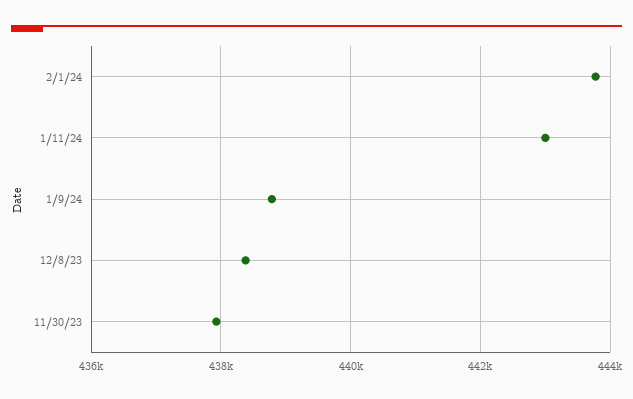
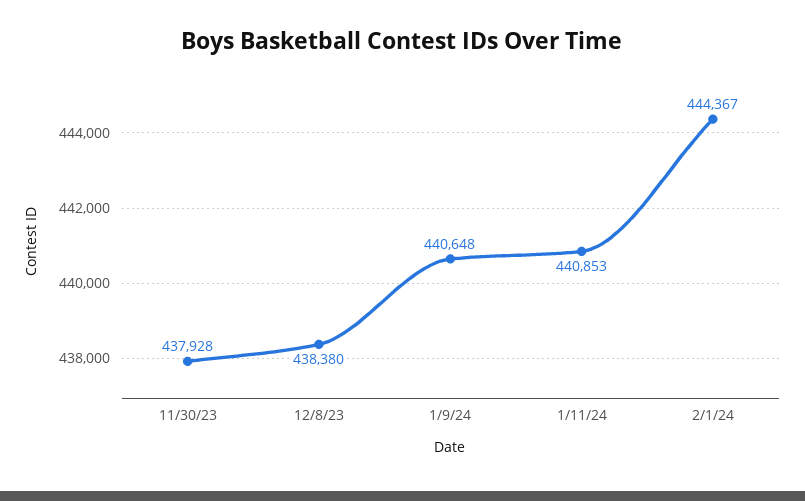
  {
-   "2/1/24": 443800,
+   "2/1/24": 444367,
-   "1/11/24": 443000,
+   "1/11/24": 440853,
-   "1/9/24": 438800,
+   "1/9/24": 440648,
    "12/8/23": 438380,
    "11/30/23": 437928
  }

